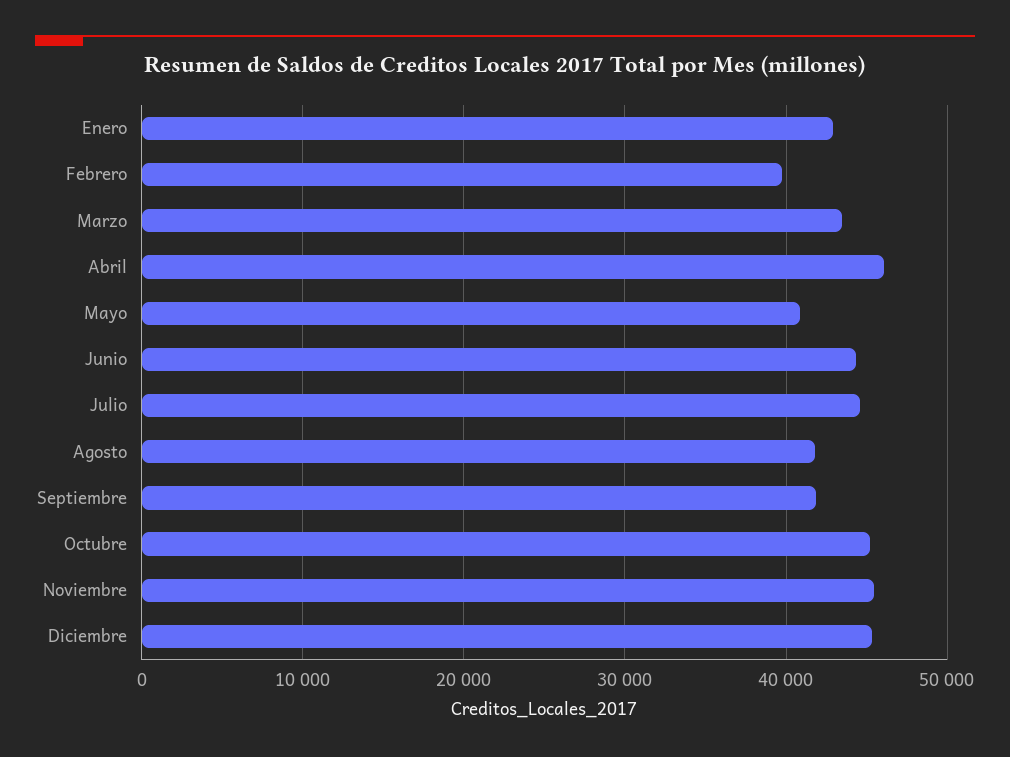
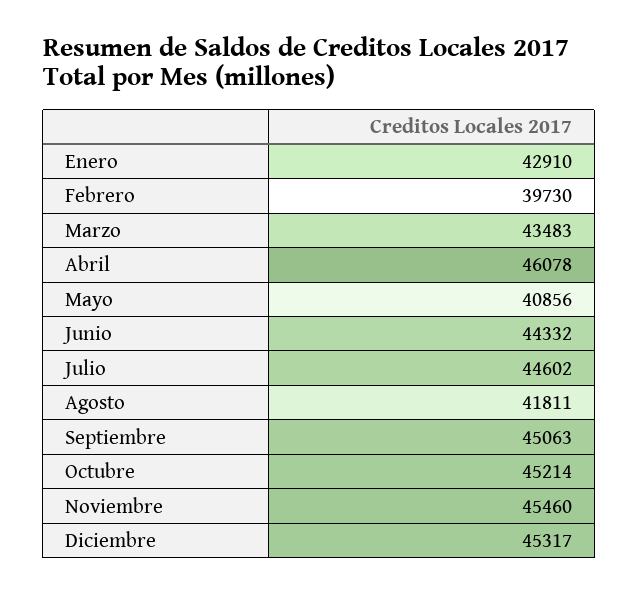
  {
    "Enero": 42910,
    "Febrero": 39730,
    "Marzo": 43483,
    "Abril": 46078,
    "Mayo": 40856,
    "Junio": 44332,
    "Julio": 44602,
    "Agosto": 41811,
-   "Septiembre": 42000,
+   "Septiembre": 45063,
    "Octubre": 45214,
    "Noviembre": 45460,
    "Diciembre": 45317
  }

